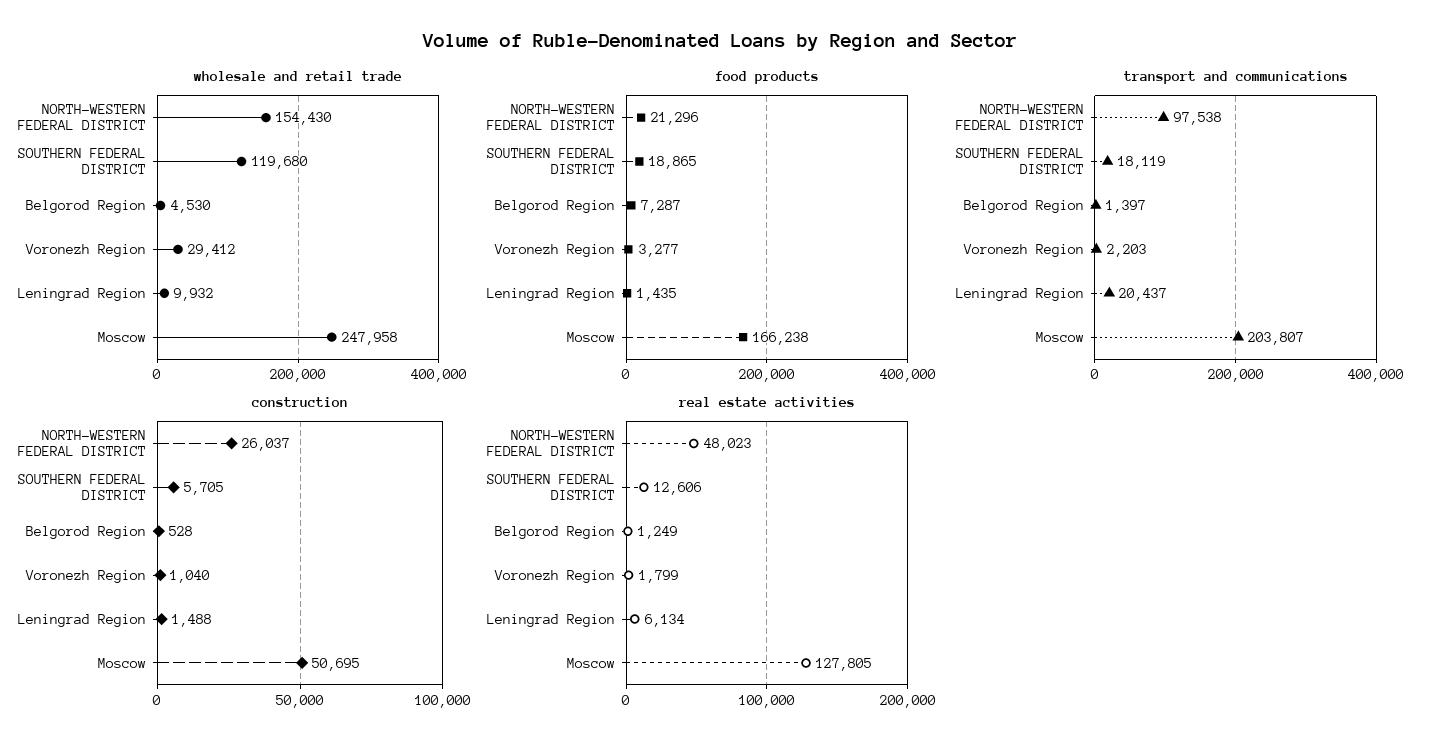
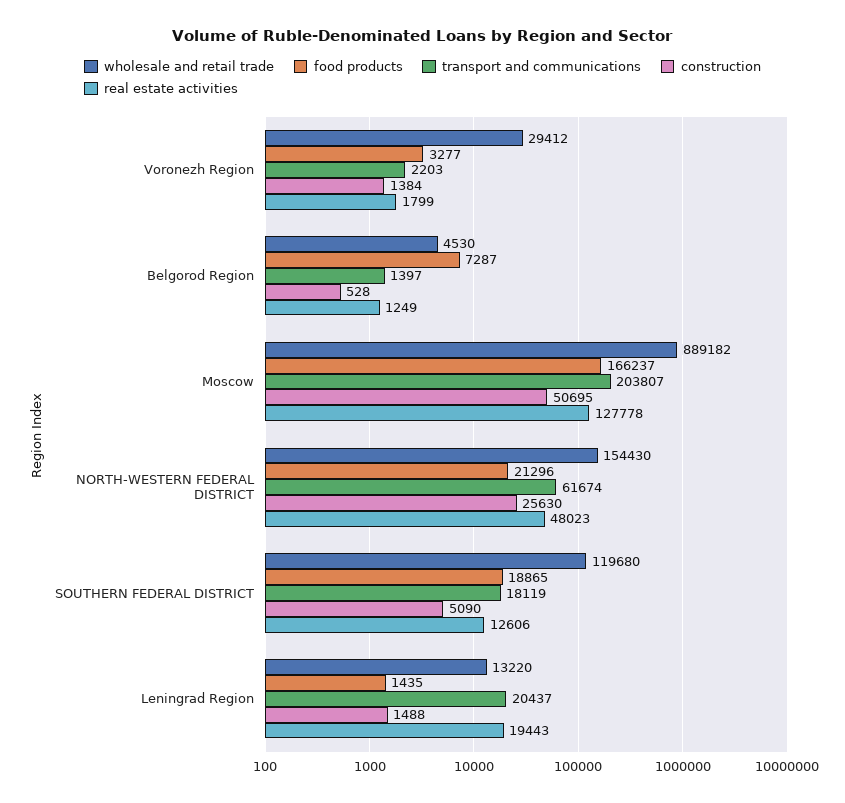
  {
    "wholesale and retail trade": {
      "NORTH-WESTERN FEDERAL DISTRICT": 154430,
      "SOUTHERN FEDERAL DISTRICT": 119680,
      "Belgorod Region": 4530,
      "Voronezh Region": 29412,
-     "Leningrad Region": 9932,
+     "Leningrad Region": 13220,
-     "Moscow": 247958
+     "Moscow": 889182
    },
    "food products": {
      "NORTH-WESTERN FEDERAL DISTRICT": 21296,
      "SOUTHERN FEDERAL DISTRICT": 18865,
      "Belgorod Region": 7287,
      "Voronezh Region": 3277,
      "Leningrad Region": 1435,
-     "Moscow": 166238
+     "Moscow": 166237
    },
    "transport and communications": {
-     "NORTH-WESTERN FEDERAL DISTRICT": 97538,
+     "NORTH-WESTERN FEDERAL DISTRICT": 61674,
      "SOUTHERN FEDERAL DISTRICT": 18119,
      "Belgorod Region": 1397,
      "Voronezh Region": 2203,
      "Leningrad Region": 20437,
      "Moscow": 203807
    },
    "construction": {
-     "NORTH-WESTERN FEDERAL DISTRICT": 26037,
+     "NORTH-WESTERN FEDERAL DISTRICT": 25630,
-     "SOUTHERN FEDERAL DISTRICT": 5705,
+     "SOUTHERN FEDERAL DISTRICT": 5090,
      "Belgorod Region": 528,
-     "Voronezh Region": 1040,
+     "Voronezh Region": 1384,
      "Leningrad Region": 1488,
      "Moscow": 50695
    },
    "real estate activities": {
      "NORTH-WESTERN FEDERAL DISTRICT": 48023,
      "SOUTHERN FEDERAL DISTRICT": 12606,
      "Belgorod Region": 1249,
      "Voronezh Region": 1799,
-     "Leningrad Region": 6134,
+     "Leningrad Region": 19443,
-     "Moscow": 127805
+     "Moscow": 127778
    }
  }

